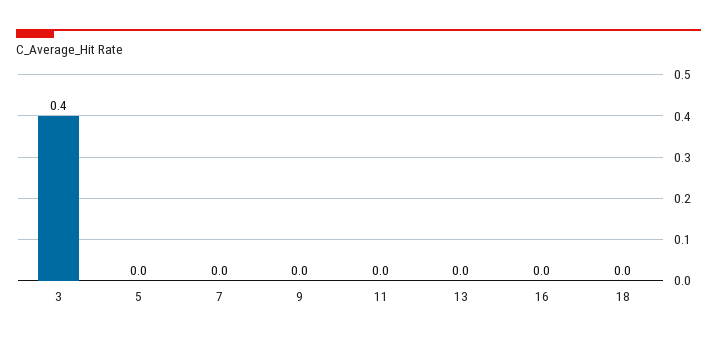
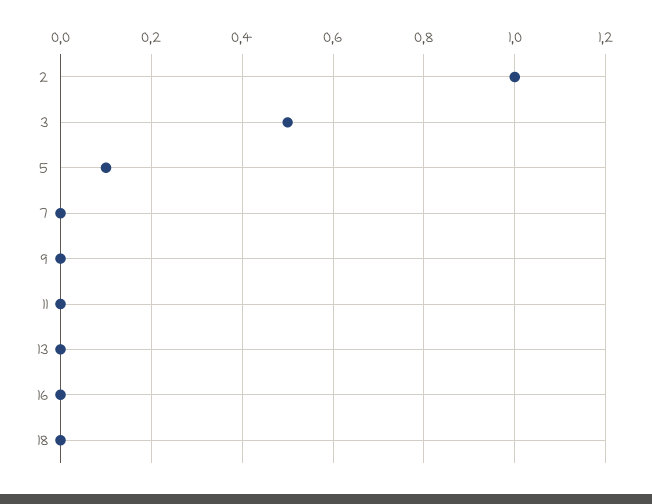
  {
-   "3": 0.4,
+   "3": 0.5,
-   "5": 0,
+   "5": 0.1,
    "7": 0,
    "9": 0,
    "11": 0,
    "13": 0,
    "16": 0,
-   "18": 0
+   "18": 0,
+   "2": 1
  }

